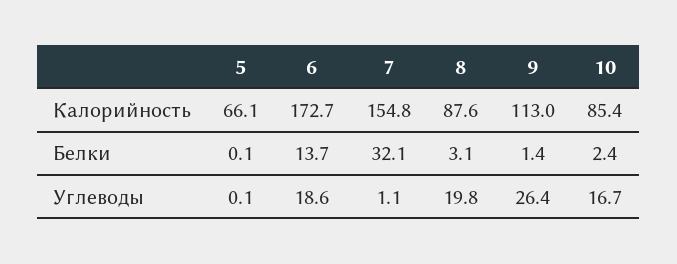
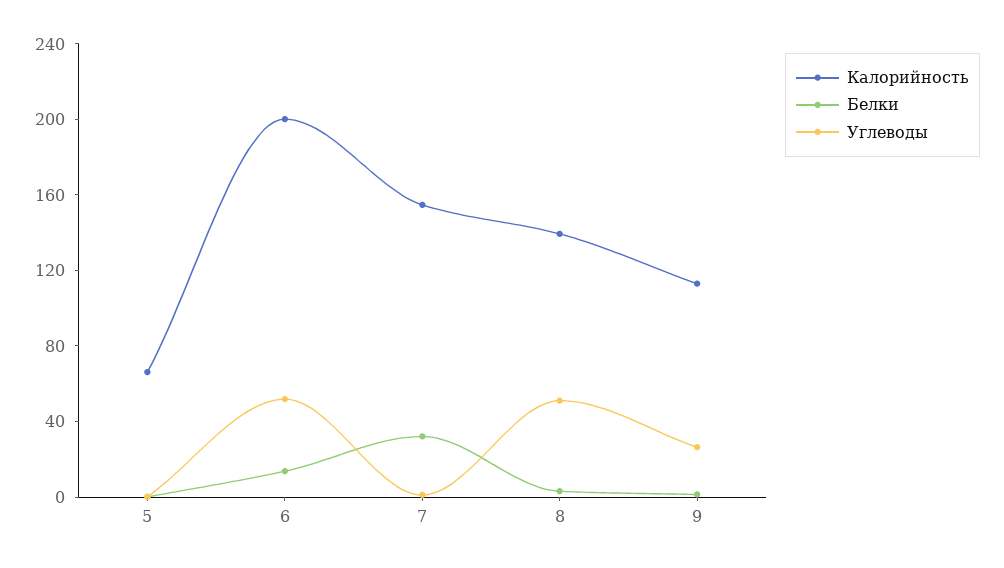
  {
    "Калорийность": {
      "5": 66.1,
-     "6": 172.7,
+     "6": 200,
      "7": 154.8,
-     "8": 87.6,
+     "8": 140,
-     "9": 113,
+     "9": 113
-     "10": 85.4
    },
    "Белки": {
      "5": 0.1,
      "6": 13.7,
      "7": 32.1,
      "8": 3.1,
-     "9": 1.4,
+     "9": 1.4
-     "10": 2.4
    },
    "Углеводы": {
      "5": 0.1,
-     "6": 18.6,
+     "6": 50,
      "7": 1.1,
-     "8": 19.8,
+     "8": 50,
-     "9": 26.4,
+     "9": 26.4
-     "10": 16.7
    }
  }

